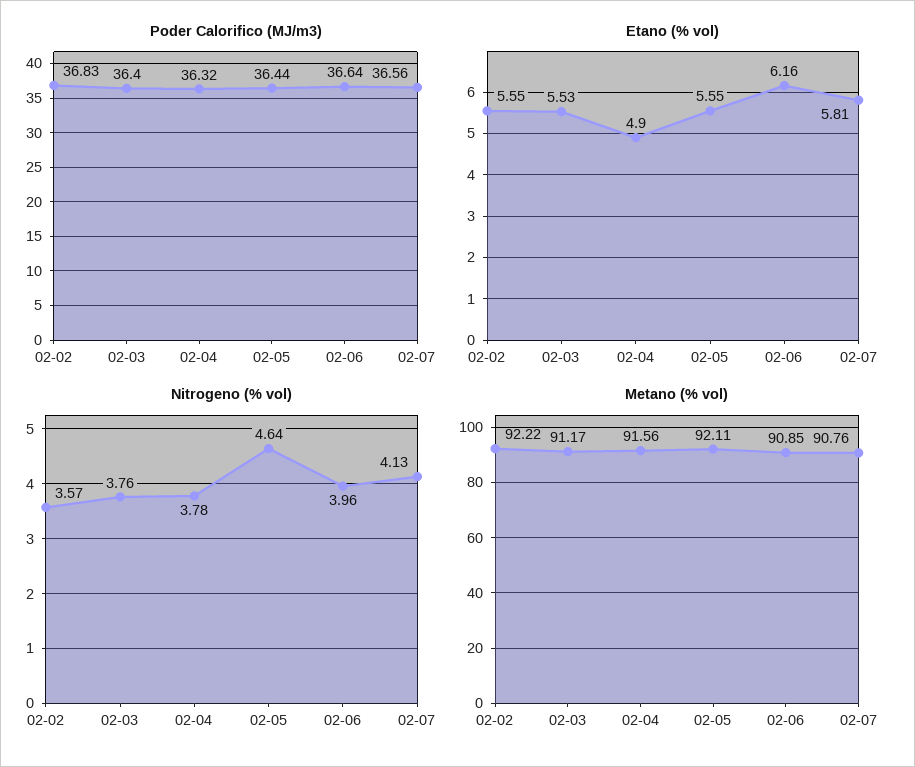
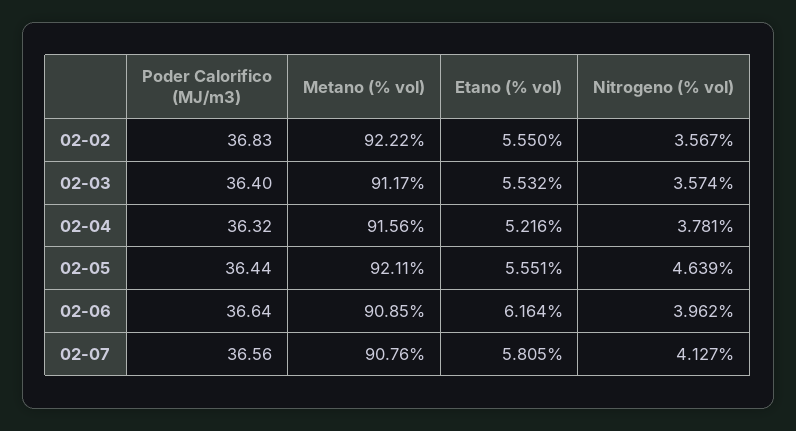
  {
    "Poder Calorifico (MJ/m3)": {
      "02-02": 36.83,
      "02-03": 36.4,
      "02-04": 36.32,
      "02-05": 36.44,
      "02-06": 36.64,
      "02-07": 36.56
    },
    "Etano (% vol)": {
      "02-02": 5.55,
      "02-03": 5.532,
-     "02-04": 4.9,
+     "02-04": 5.216,
      "02-05": 5.551,
      "02-06": 6.164,
      "02-07": 5.805
    },
    "Nitrogeno (% vol)": {
      "02-02": 3.567,
-     "02-03": 3.76,
+     "02-03": 3.574,
      "02-04": 3.781,
      "02-05": 4.639,
      "02-06": 3.962,
      "02-07": 4.127
    },
    "Metano (% vol)": {
      "02-02": 92.22,
      "02-03": 91.17,
      "02-04": 91.56,
      "02-05": 92.11,
      "02-06": 90.85,
      "02-07": 90.76
    }
  }

